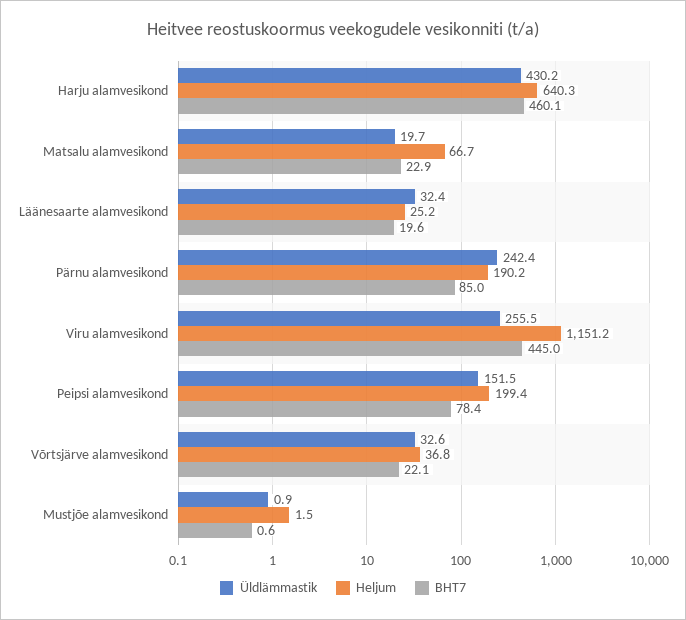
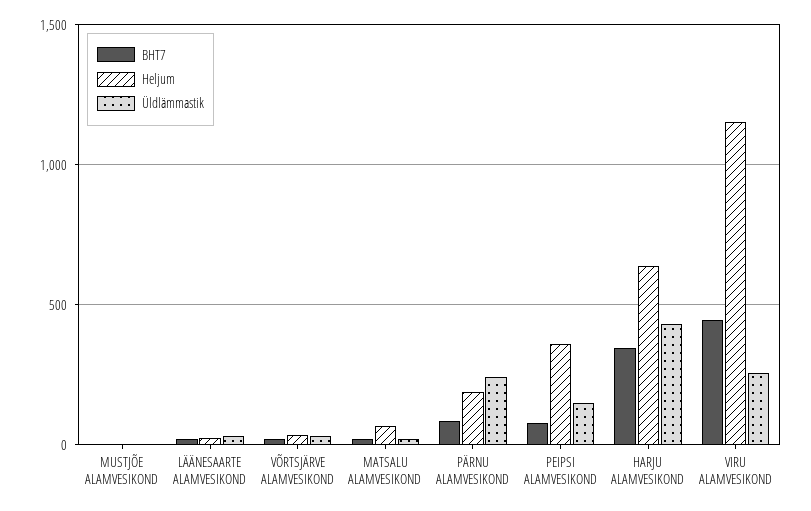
  {
    "Üldlämmastik": {
      "Harju alamvesikond": 430.2,
      "Matsalu alamvesikond": 19.7,
      "Läänesaarte alamvesikond": 32.4,
      "Pärnu alamvesikond": 242.4,
      "Viru alamvesikond": 255.5,
      "Peipsi alamvesikond": 151.5,
      "Võrtsjärve alamvesikond": 32.6,
      "Mustjõe alamvesikond": 0.9
    },
    "Heljum": {
      "Harju alamvesikond": 640.3,
      "Matsalu alamvesikond": 66.7,
      "Läänesaarte alamvesikond": 25.2,
      "Pärnu alamvesikond": 190.2,
      "Viru alamvesikond": 1151.2,
-     "Peipsi alamvesikond": 199.4,
+     "Peipsi alamvesikond": 350,
      "Võrtsjärve alamvesikond": 36.8,
      "Mustjõe alamvesikond": 1.5
    },
    "BHT7": {
-     "Harju alamvesikond": 460.1,
+     "Harju alamvesikond": 350,
      "Matsalu alamvesikond": 22.9,
      "Läänesaarte alamvesikond": 19.6,
      "Pärnu alamvesikond": 85,
      "Viru alamvesikond": 445,
      "Peipsi alamvesikond": 78.4,
      "Võrtsjärve alamvesikond": 22.1,
      "Mustjõe alamvesikond": 0.6
    }
  }

